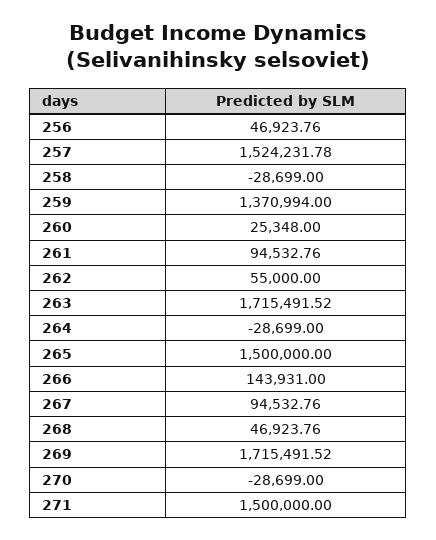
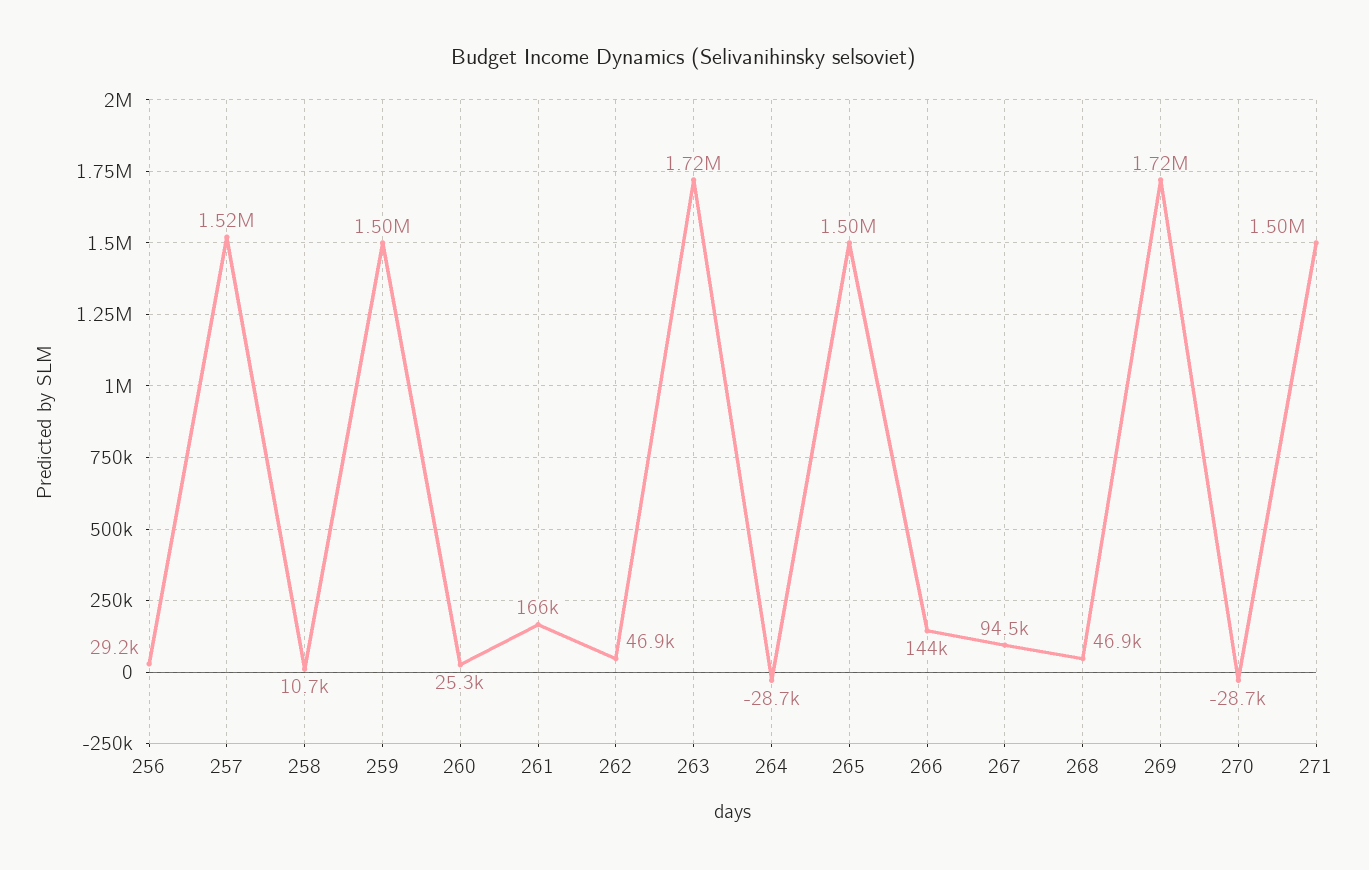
  {
-   "256": 46923.76,
+   "256": 29200,
    "257": 1524231.78,
-   "258": -28699,
+   "258": 10700,
-   "259": 1370994,
+   "259": 1500000,
    "260": 25348,
-   "261": 94532.76,
+   "261": 166000,
-   "262": 55000,
+   "262": 46900,
    "263": 1715491.52,
    "264": -28699,
    "265": 1500000,
    "266": 143931,
    "267": 94532.76,
    "268": 46923.76,
    "269": 1715491.52,
    "270": -28699,
    "271": 1500000
  }

